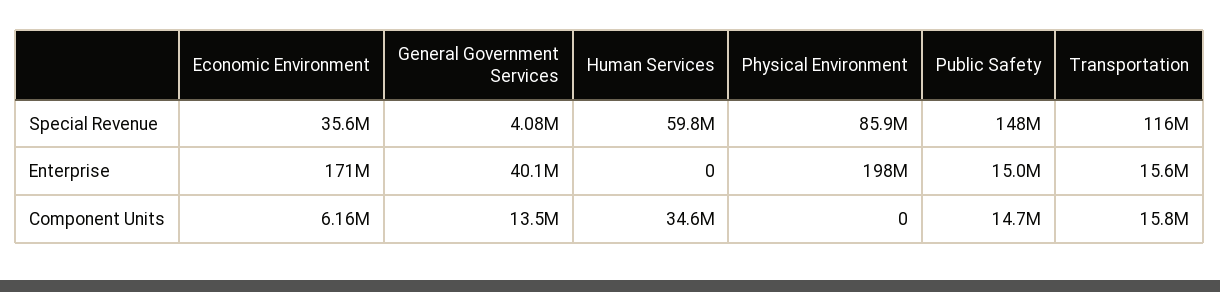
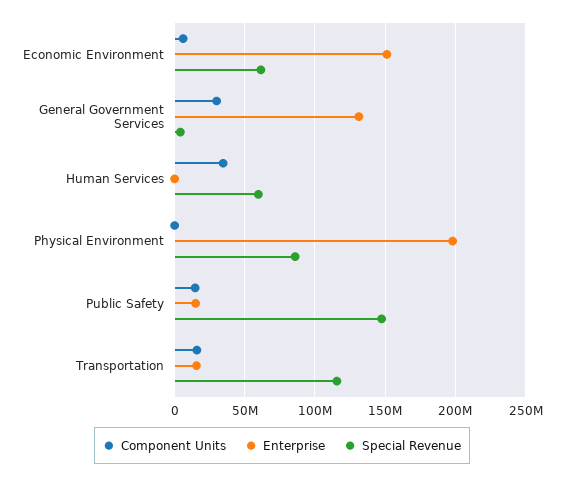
  {
    "Special Revenue": {
-     "Economic Environment": 35600000,
+     "Economic Environment": 60000000,
      "General Government Services": 4080000,
      "Human Services": 59800000,
      "Physical Environment": 85900000,
      "Public Safety": 148000000,
      "Transportation": 116000000
    },
    "Enterprise": {
-     "Economic Environment": 171000000,
+     "Economic Environment": 150000000,
-     "General Government Services": 40100000,
+     "General Government Services": 130000000,
      "Human Services": 0,
      "Physical Environment": 198000000,
      "Public Safety": 15000000,
      "Transportation": 15600000
    },
    "Component Units": {
      "Economic Environment": 6160000,
-     "General Government Services": 13500000,
+     "General Government Services": 30000000,
      "Human Services": 34600000,
      "Physical Environment": 0,
      "Public Safety": 14700000,
      "Transportation": 15800000
    }
  }

